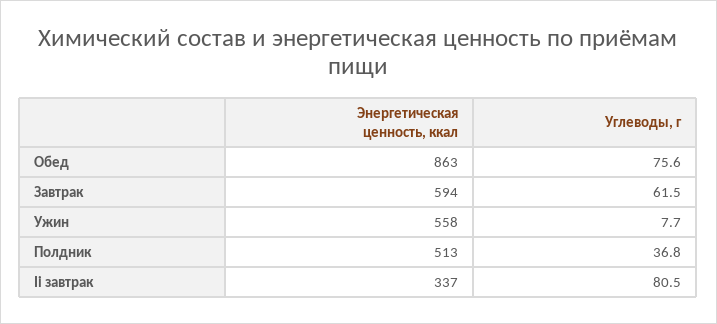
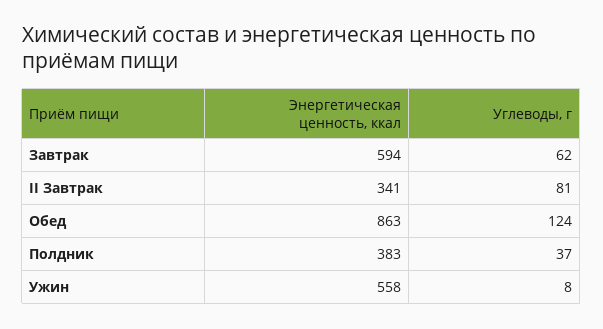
  {
    "Энергетическая ценность, ккал": {
      "Обед": 863,
      "Завтрак": 594,
      "Ужин": 558,
-     "Полдник": 513,
+     "Полдник": 383,
-     "Ii завтрак": 337
+     "Ii завтрак": 341
    },
    "Углеводы, г": {
-     "Обед": 75.6,
+     "Обед": 124,
      "Завтрак": 61.5,
      "Ужин": 7.7,
      "Полдник": 36.8,
      "Ii завтрак": 80.5
    }
  }

